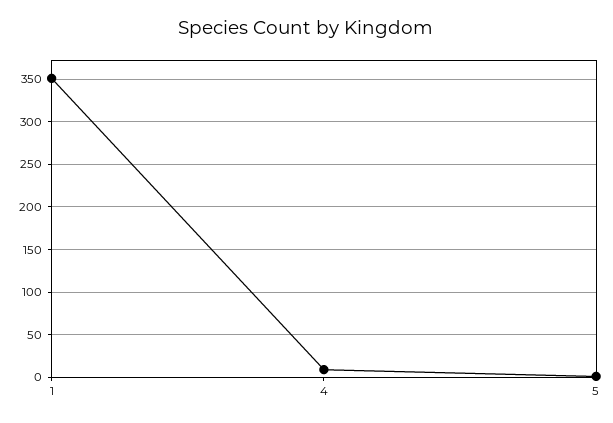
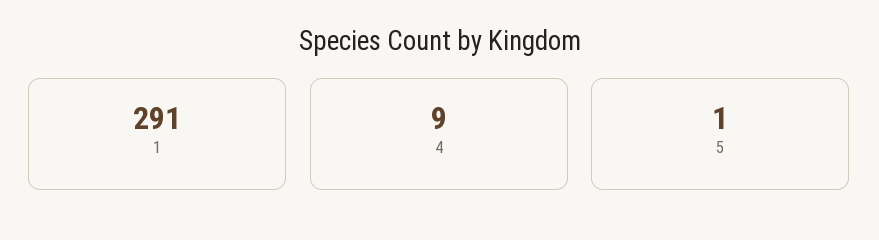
  {
-   "1": 350,
+   "1": 291,
    "4": 9,
    "5": 1
  }

